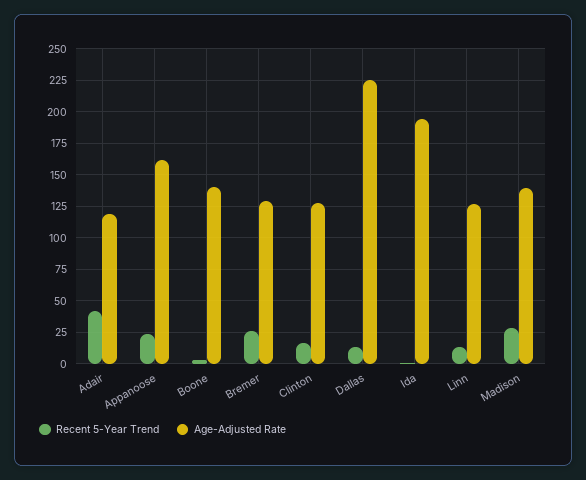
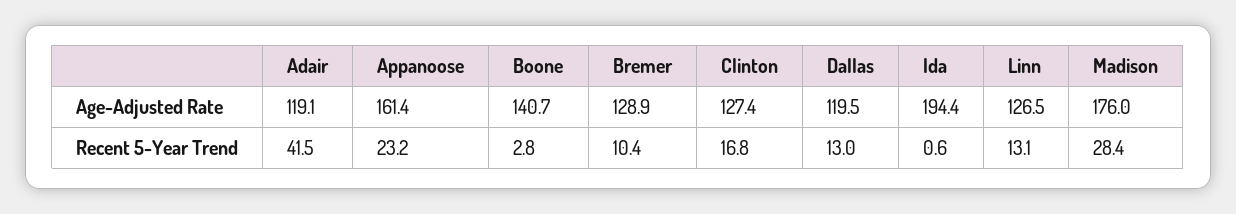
  {
    "Recent 5-Year Trend": {
      "Adair": 41.5,
      "Appanoose": 23.2,
      "Boone": 2.8,
-     "Bremer": 25,
+     "Bremer": 10.4,
      "Clinton": 16.8,
      "Dallas": 13,
      "Ida": 0.6,
      "Linn": 13.1,
      "Madison": 28.4
    },
    "Age-Adjusted Rate": {
      "Adair": 119.1,
      "Appanoose": 161.4,
      "Boone": 140.7,
      "Bremer": 128.9,
      "Clinton": 127.4,
-     "Dallas": 225,
+     "Dallas": 119.5,
      "Ida": 194.4,
      "Linn": 126.5,
-     "Madison": 140
+     "Madison": 176
    }
  }

